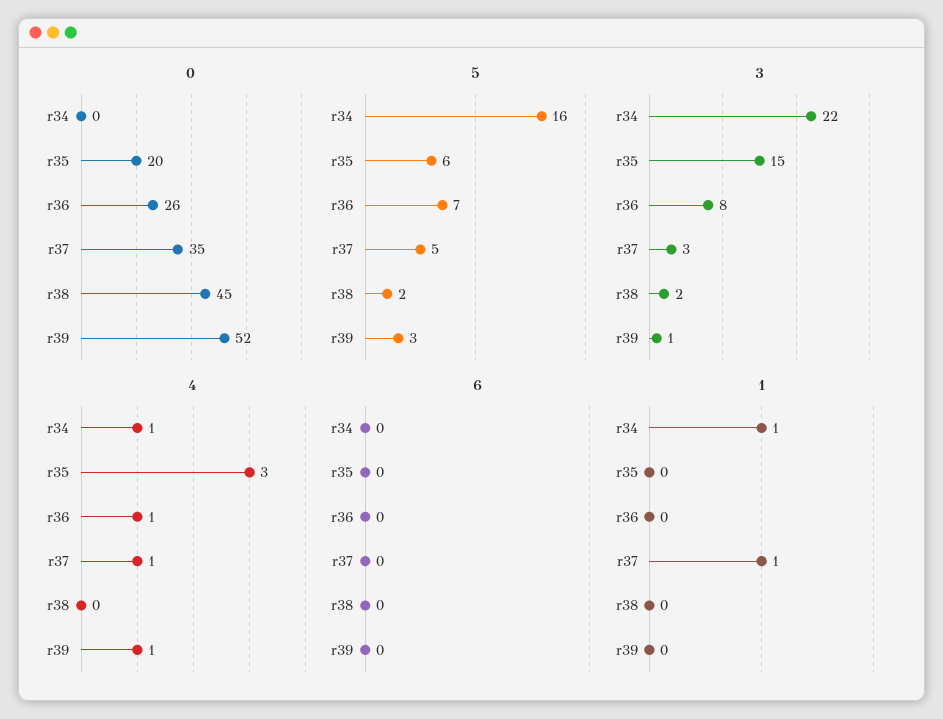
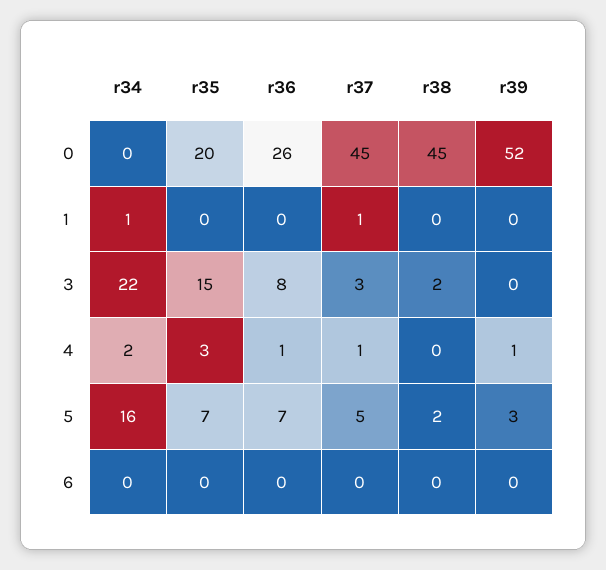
  {
    "0": {
      "r34": 0,
      "r35": 20,
      "r36": 26,
-     "r37": 35,
+     "r37": 45,
      "r38": 45,
      "r39": 52
    },
    "5": {
      "r34": 16,
-     "r35": 6,
+     "r35": 7,
      "r36": 7,
      "r37": 5,
      "r38": 2,
      "r39": 3
    },
    "3": {
      "r34": 22,
      "r35": 15,
      "r36": 8,
      "r37": 3,
      "r38": 2,
-     "r39": 1
+     "r39": 0
    },
    "4": {
-     "r34": 1,
+     "r34": 2,
      "r35": 3,
      "r36": 1,
      "r37": 1,
      "r38": 0,
      "r39": 1
    },
    "6": {
      "r34": 0,
      "r35": 0,
      "r36": 0,
      "r37": 0,
      "r38": 0,
      "r39": 0
    },
    "1": {
      "r34": 1,
      "r35": 0,
      "r36": 0,
      "r37": 1,
      "r38": 0,
      "r39": 0
    }
  }

